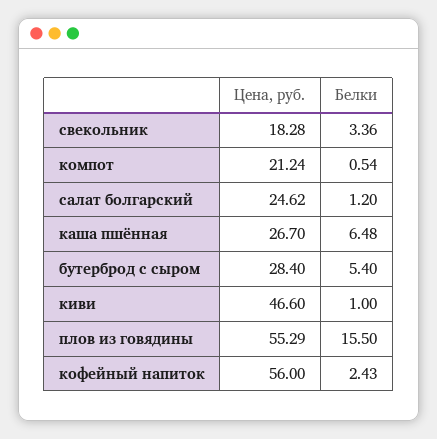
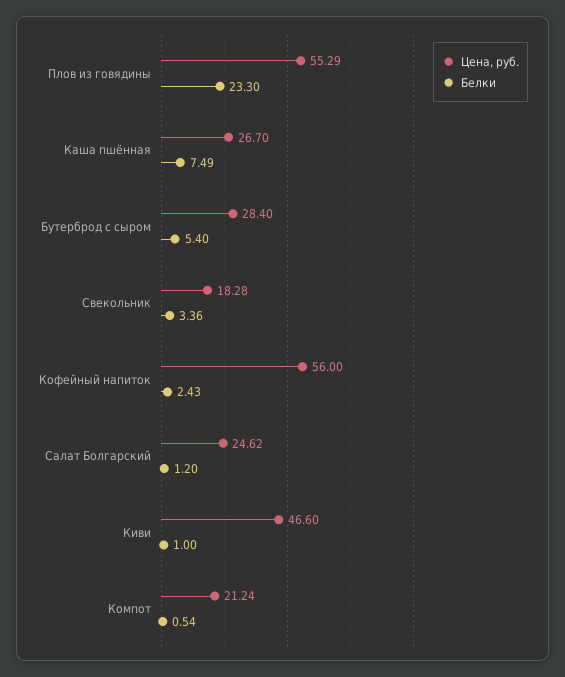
  {
    "Цена, руб.": {
      "свекольник": 18.28,
      "компот": 21.24,
      "салат болгарский": 24.62,
      "каша пшённая": 26.7,
      "бутерброд с сыром": 28.4,
      "киви": 46.6,
      "плов из говядины": 55.29,
      "кофейный напиток": 56
    },
    "Белки": {
      "свекольник": 3.36,
      "компот": 0.54,
      "салат болгарский": 1.2,
-     "каша пшённая": 6.48,
+     "каша пшённая": 7.49,
      "бутерброд с сыром": 5.4,
      "киви": 1,
-     "плов из говядины": 15.5,
+     "плов из говядины": 23.3,
      "кофейный напиток": 2.43
    }
  }

